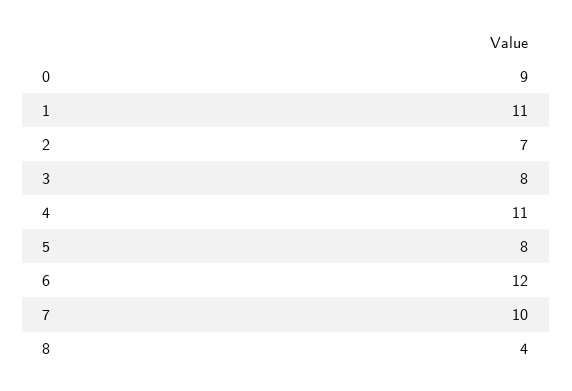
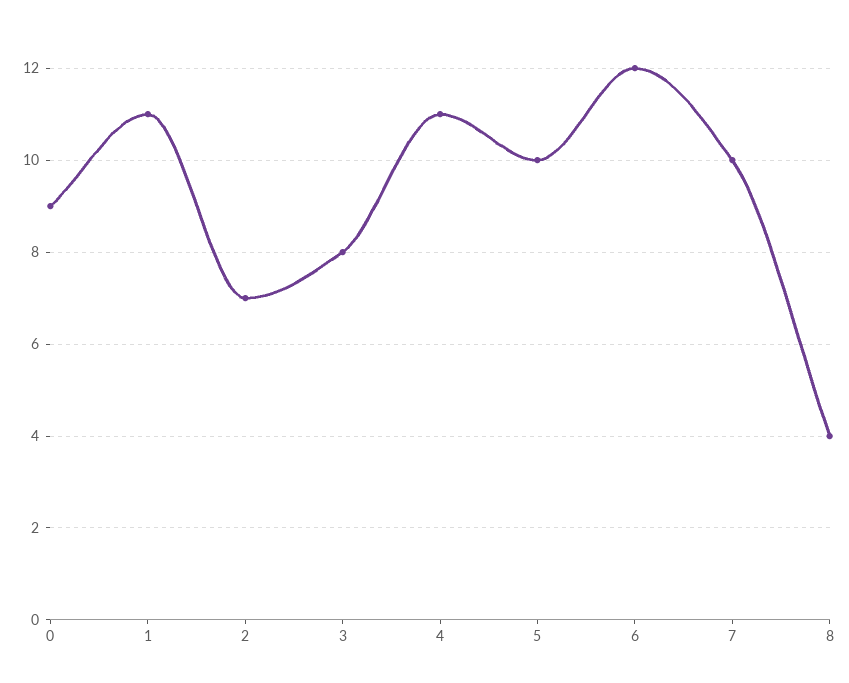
  {
    "0": 9,
    "1": 11,
    "2": 7,
    "3": 8,
    "4": 11,
-   "5": 8,
+   "5": 10,
    "6": 12,
    "7": 10,
    "8": 4
  }

